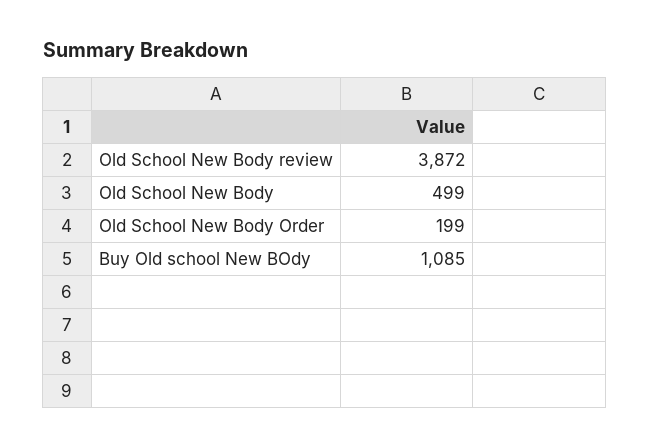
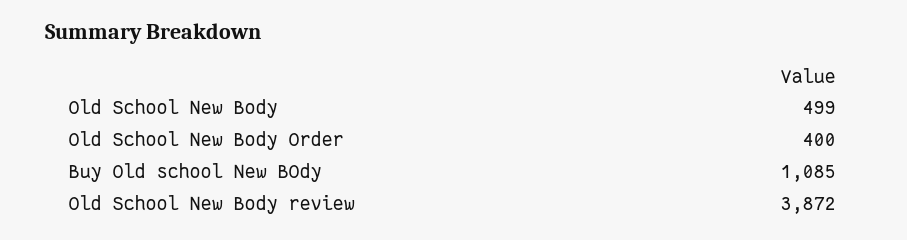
  {
    "Old School New Body review": 3872,
    "Old School New Body": 499,
-   "Old School New Body Order": 199,
+   "Old School New Body Order": 400,
    "Buy Old school New BOdy": 1085
  }

